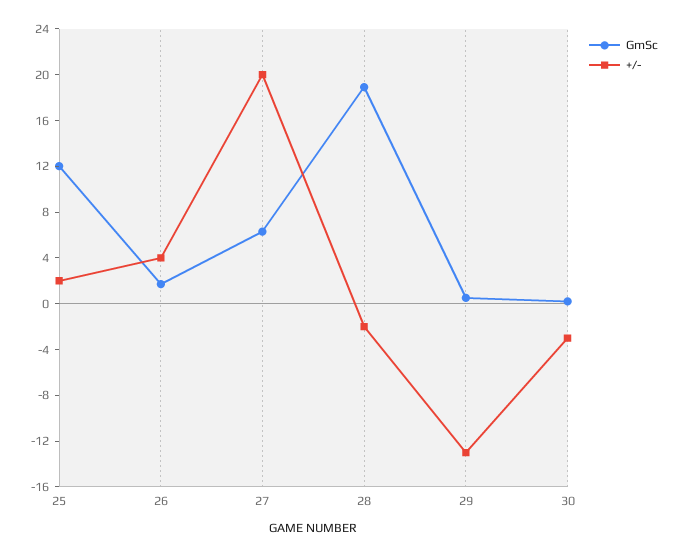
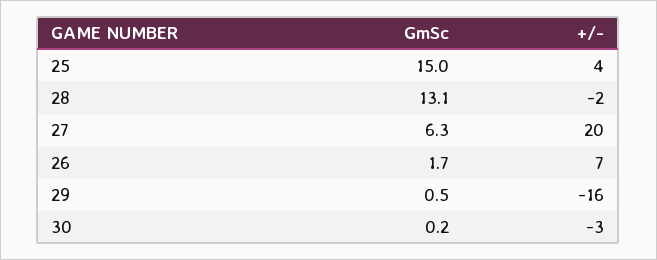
  {
    "GmSc": {
-     "25": 12,
+     "25": 15,
      "26": 1.7,
      "27": 6.3,
-     "28": 19,
+     "28": 13.1,
      "29": 0.5,
      "30": 0.2
    },
    "+/-": {
-     "25": 2,
+     "25": 4,
-     "26": 4,
+     "26": 7,
      "27": 20,
      "28": -2,
-     "29": -13,
+     "29": -16,
      "30": -3
    }
  }

